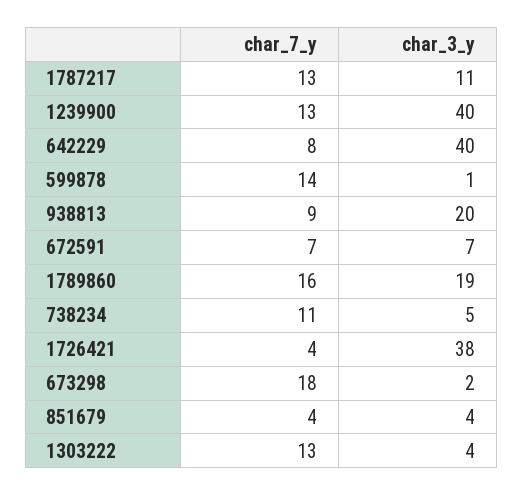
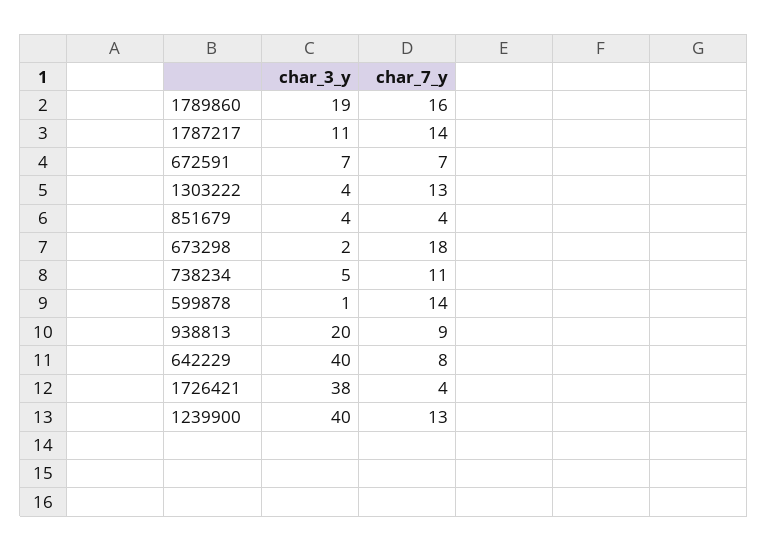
  {
    "char_7_y": {
-     "1787217": 13,
+     "1787217": 14,
      "1239900": 13,
      "642229": 8,
      "599878": 14,
      "938813": 9,
      "672591": 7,
      "1789860": 16,
      "738234": 11,
      "1726421": 4,
      "673298": 18,
      "851679": 4,
      "1303222": 13
    },
    "char_3_y": {
      "1787217": 11,
      "1239900": 40,
      "642229": 40,
      "599878": 1,
      "938813": 20,
      "672591": 7,
      "1789860": 19,
      "738234": 5,
      "1726421": 38,
      "673298": 2,
      "851679": 4,
      "1303222": 4
    }
  }

